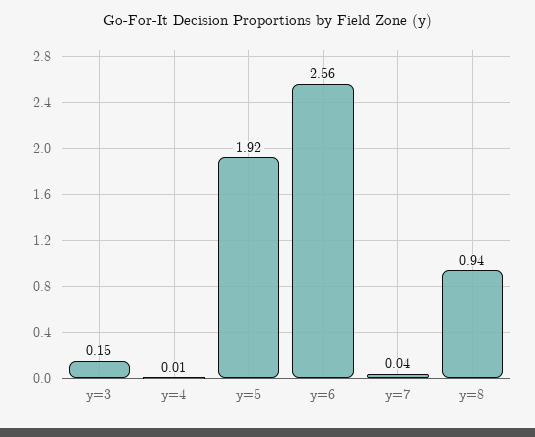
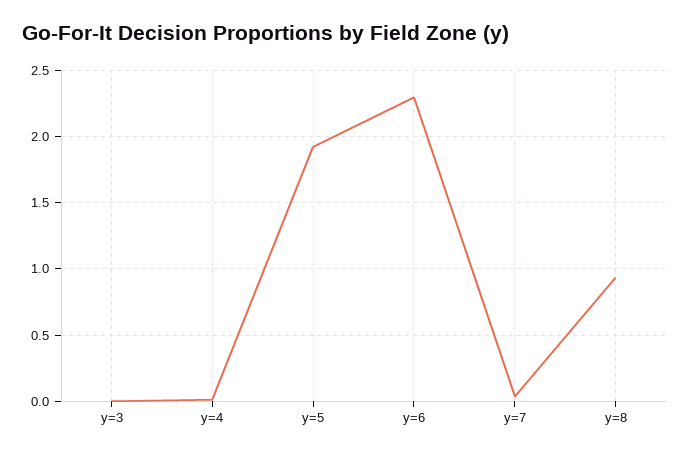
  {
-   "y=3": 0.15,
+   "y=3": 0,
    "y=4": 0.01,
    "y=5": 1.92,
-   "y=6": 2.56,
+   "y=6": 2.3,
    "y=7": 0.04,
    "y=8": 0.94
  }

